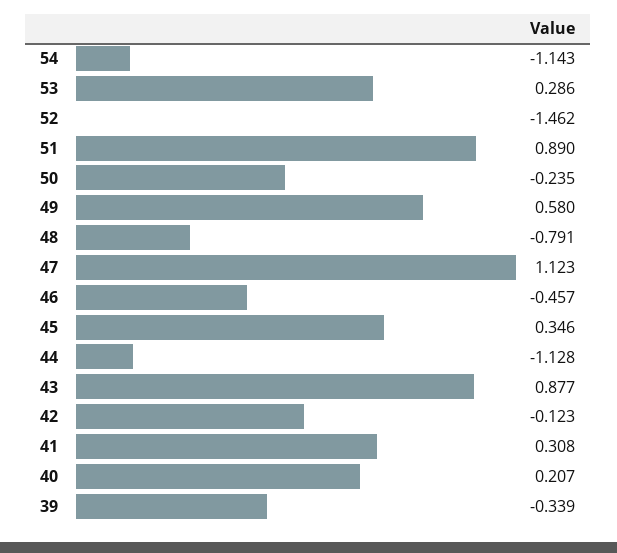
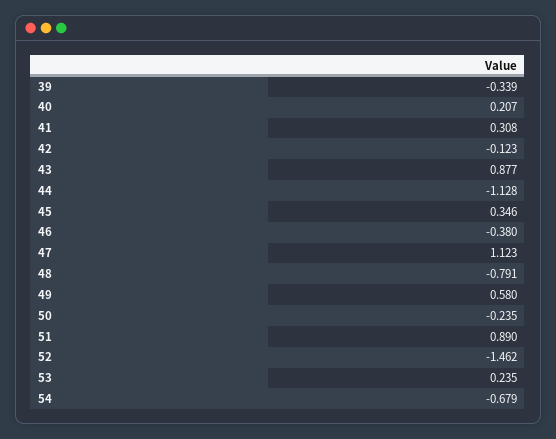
  {
-   "54": -1.143,
+   "54": -0.679,
-   "53": 0.286,
+   "53": 0.235,
    "52": -1.462,
    "51": 0.89,
    "50": -0.235,
    "49": 0.58,
    "48": -0.791,
    "47": 1.123,
-   "46": -0.457,
+   "46": -0.38,
    "45": 0.346,
    "44": -1.128,
    "43": 0.877,
    "42": -0.123,
    "41": 0.308,
    "40": 0.207,
    "39": -0.339
  }

